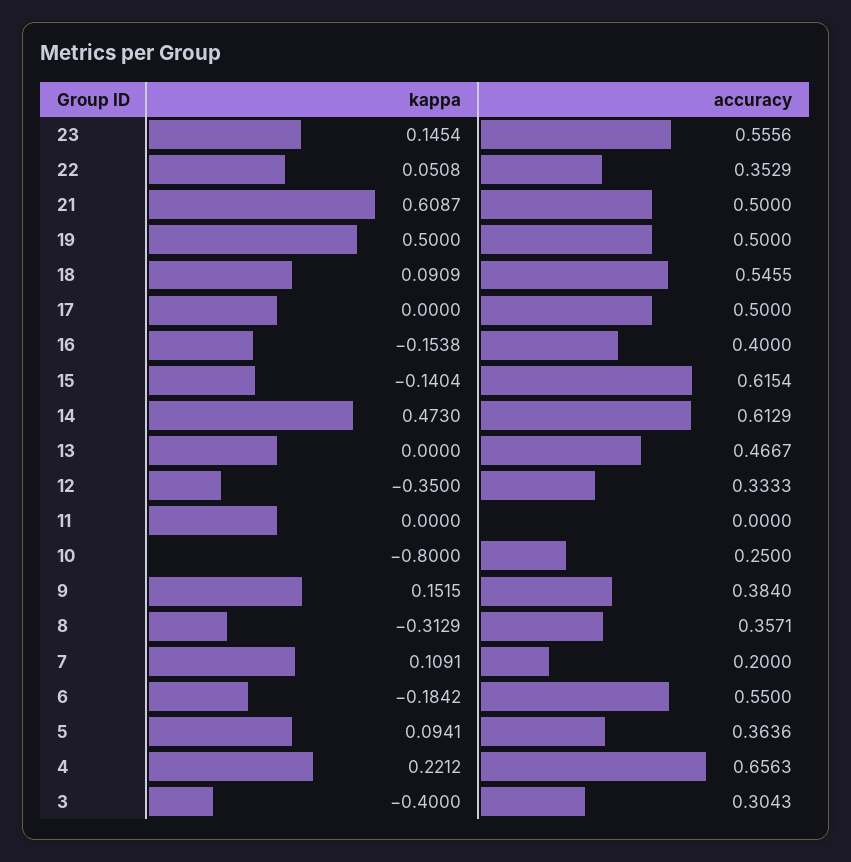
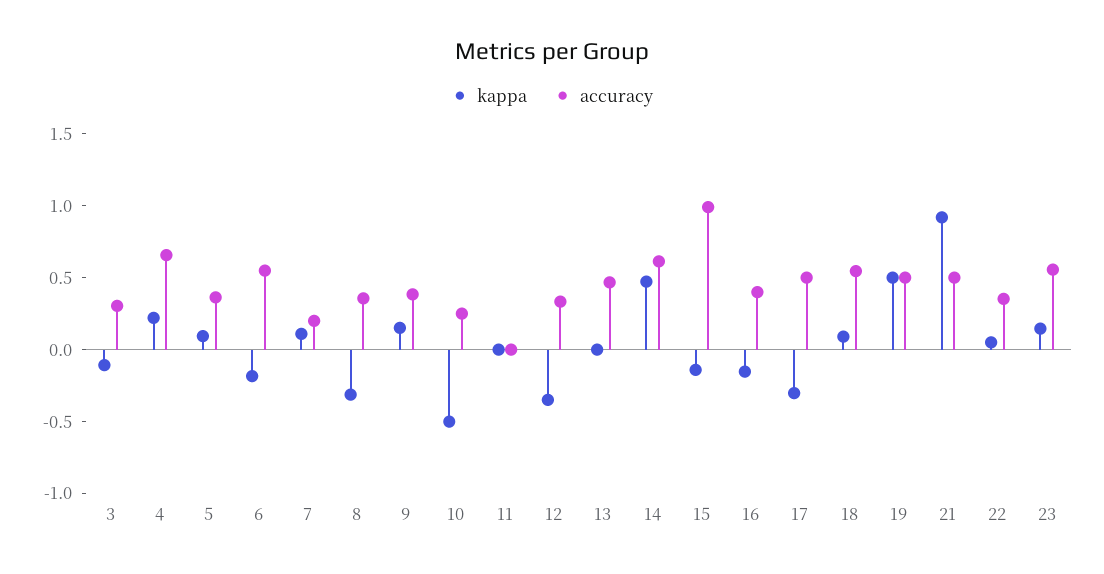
  {
    "kappa": {
      "23": 0.1454,
      "22": 0.0508,
-     "21": 0.6087,
+     "21": 0.9,
      "19": 0.5,
      "18": 0.0909,
-     "17": 0,
+     "17": -0.3,
      "16": -0.1538,
      "15": -0.1404,
      "14": 0.473,
      "13": 0,
      "12": -0.35,
      "11": 0,
-     "10": -0.8,
+     "10": -0.5,
      "9": 0.1515,
      "8": -0.3129,
      "7": 0.1091,
      "6": -0.1842,
      "5": 0.0941,
      "4": 0.2212,
-     "3": -0.4
+     "3": -0.1
    },
    "accuracy": {
      "23": 0.5556,
      "22": 0.3529,
      "21": 0.5,
      "19": 0.5,
      "18": 0.5455,
      "17": 0.5,
      "16": 0.4,
-     "15": 0.6154,
+     "15": 1,
      "14": 0.6129,
      "13": 0.4667,
      "12": 0.3333,
      "11": 0,
      "10": 0.25,
      "9": 0.384,
      "8": 0.3571,
      "7": 0.2,
      "6": 0.55,
      "5": 0.3636,
      "4": 0.6563,
      "3": 0.3043
    }
  }

